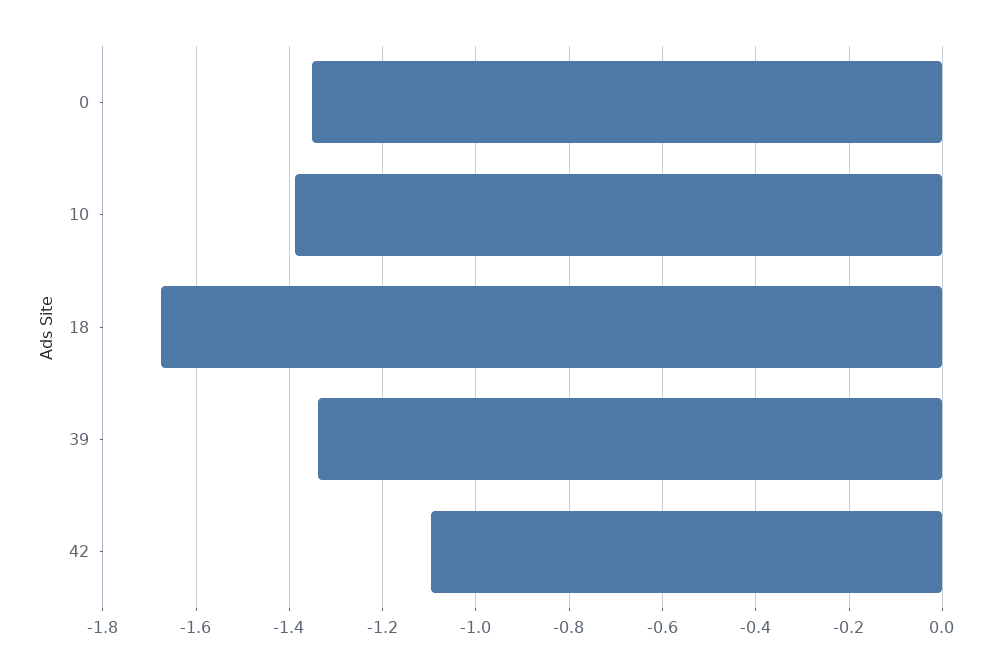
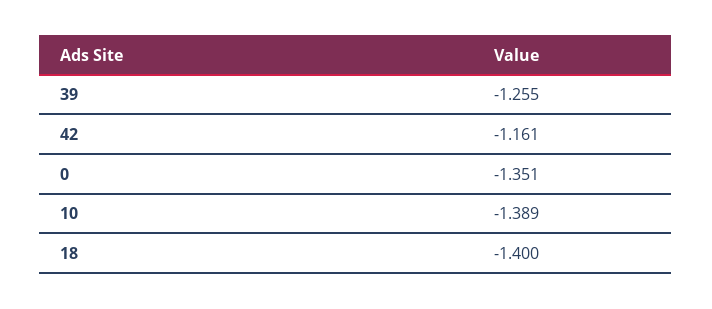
  {
    "0": -1.351,
    "10": -1.389,
-   "18": -1.68,
+   "18": -1.4,
-   "39": -1.34,
+   "39": -1.255,
-   "42": -1.1
+   "42": -1.161
  }

